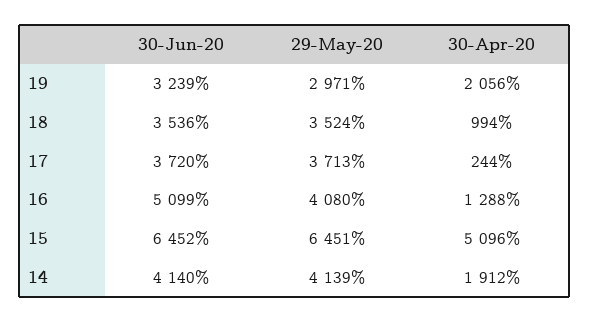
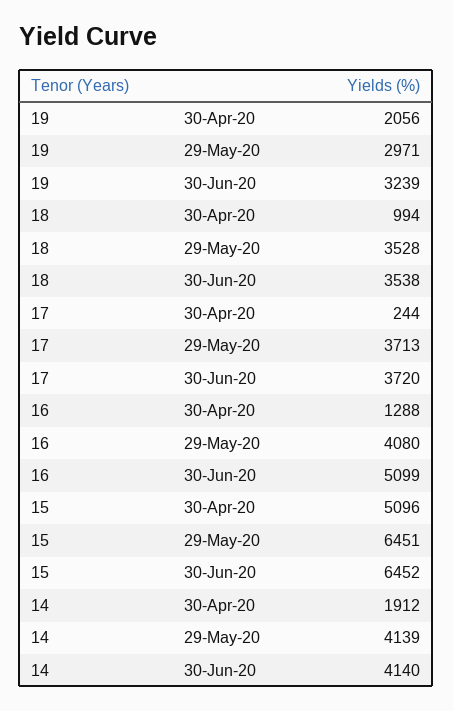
  {
    "30-Jun-20": {
      "19": 3239,
-     "18": 3536,
+     "18": 3538,
      "17": 3720,
      "16": 5099,
      "15": 6452,
      "14": 4140
    },
    "29-May-20": {
      "19": 2971,
-     "18": 3524,
+     "18": 3528,
      "17": 3713,
      "16": 4080,
      "15": 6451,
      "14": 4139
    },
    "30-Apr-20": {
      "19": 2056,
      "18": 994,
      "17": 244,
      "16": 1288,
      "15": 5096,
      "14": 1912
    }
  }

